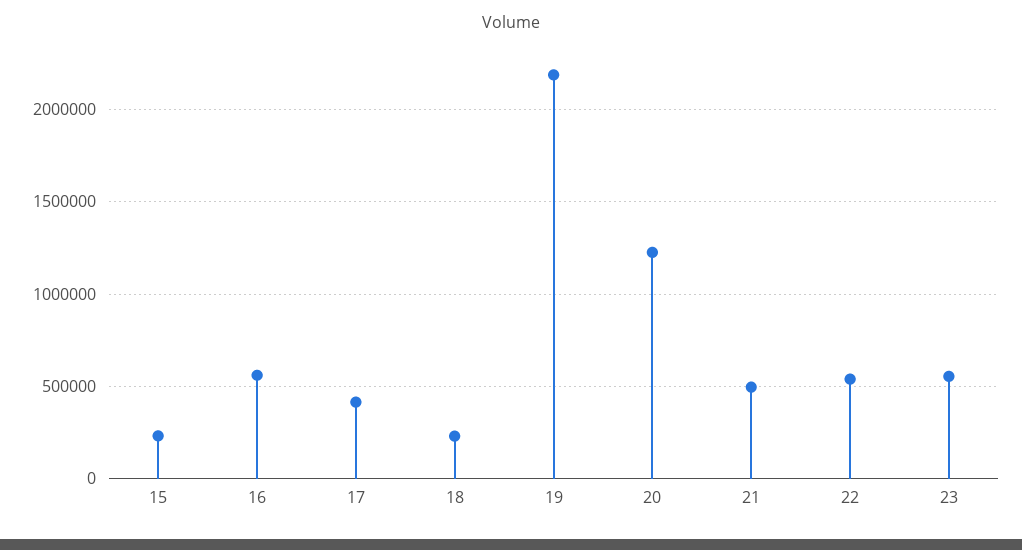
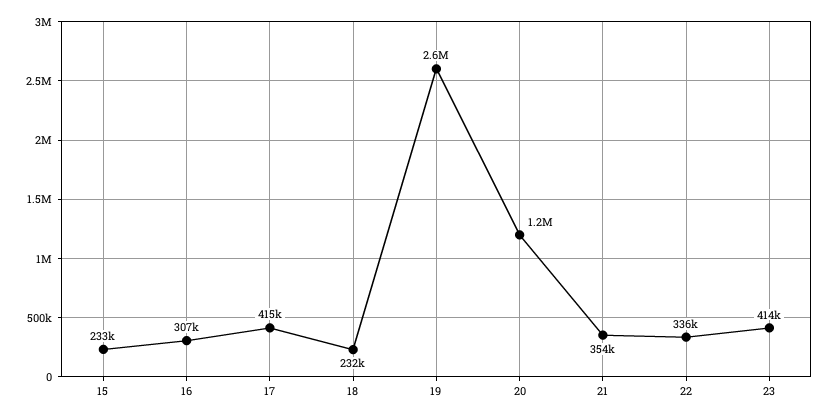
  {
    "15": 233000,
-   "16": 550000,
+   "16": 307000,
    "17": 415000,
    "18": 232000,
-   "19": 2200000,
+   "19": 2600000,
    "20": 1200000,
-   "21": 500000,
+   "21": 354000,
-   "22": 550000,
+   "22": 336000,
-   "23": 550000
+   "23": 414000
  }

